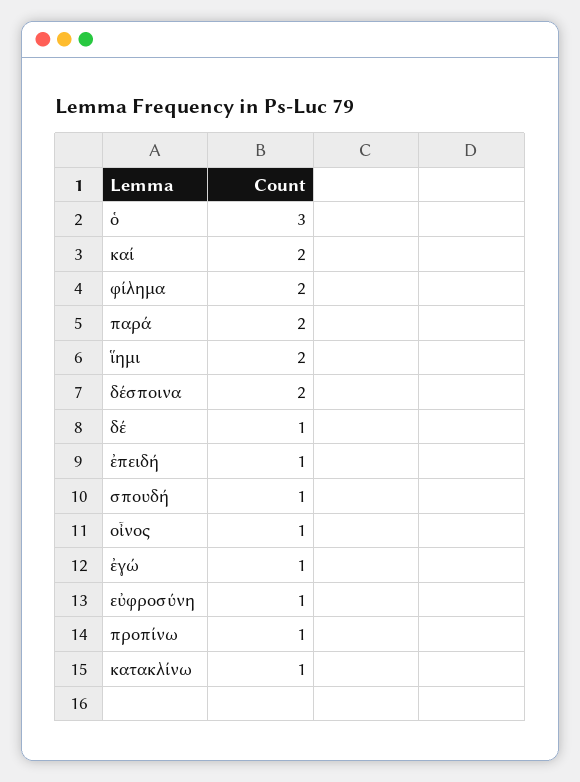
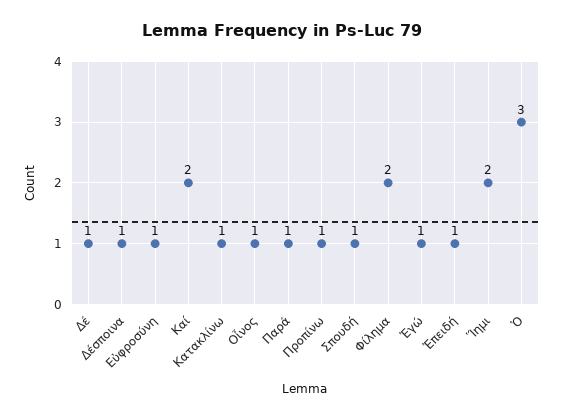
  {
    "ὁ": 3,
    "καί": 2,
    "φίλημα": 2,
-   "παρά": 2,
+   "παρά": 1,
    "ἵημι": 2,
-   "δέσποινα": 2,
+   "δέσποινα": 1,
    "δέ": 1,
    "ἐπειδή": 1,
    "σπουδή": 1,
    "οἶνος": 1,
    "ἐγώ": 1,
    "εὐφροσύνη": 1,
    "προπίνω": 1,
    "κατακλίνω": 1
  }

